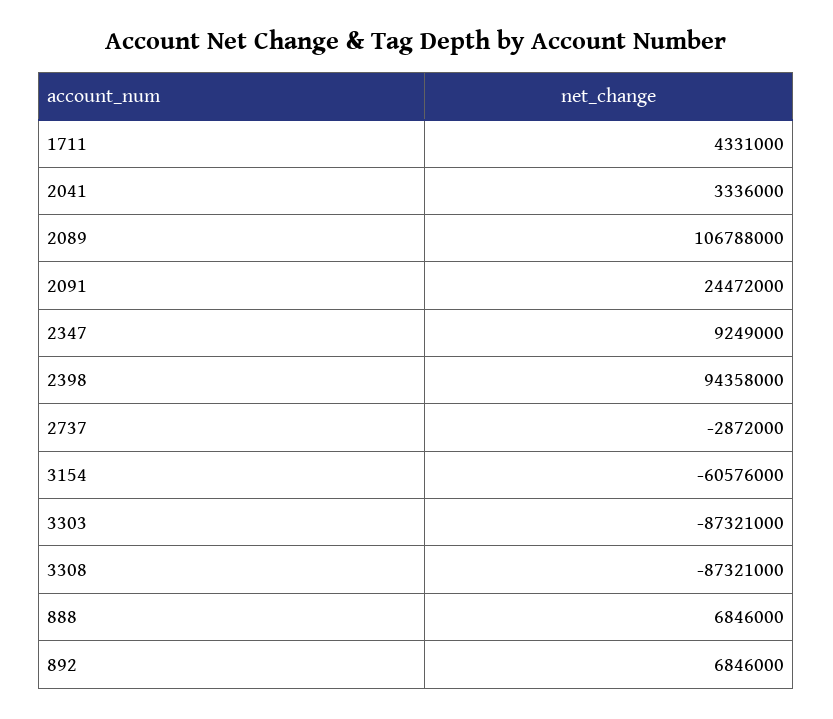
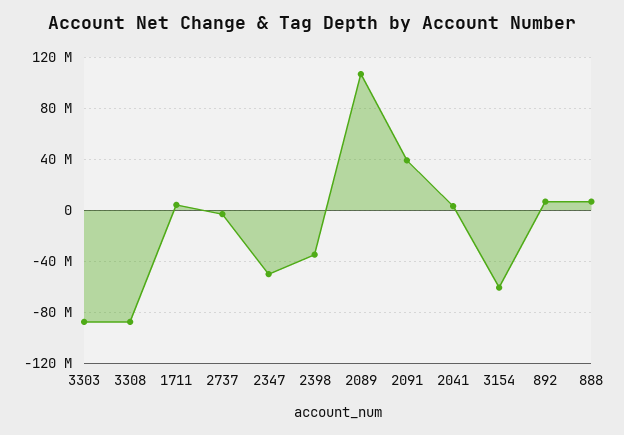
  {
    "1711": 4331000,
    "2041": 3336000,
    "2089": 106788000,
-   "2091": 24472000,
+   "2091": 40000000,
-   "2347": 9249000,
+   "2347": -50000000,
-   "2398": 94358000,
+   "2398": -35000000,
    "2737": -2872000,
    "3154": -60576000,
    "3303": -87321000,
    "3308": -87321000,
    "888": 6846000,
    "892": 6846000
  }

